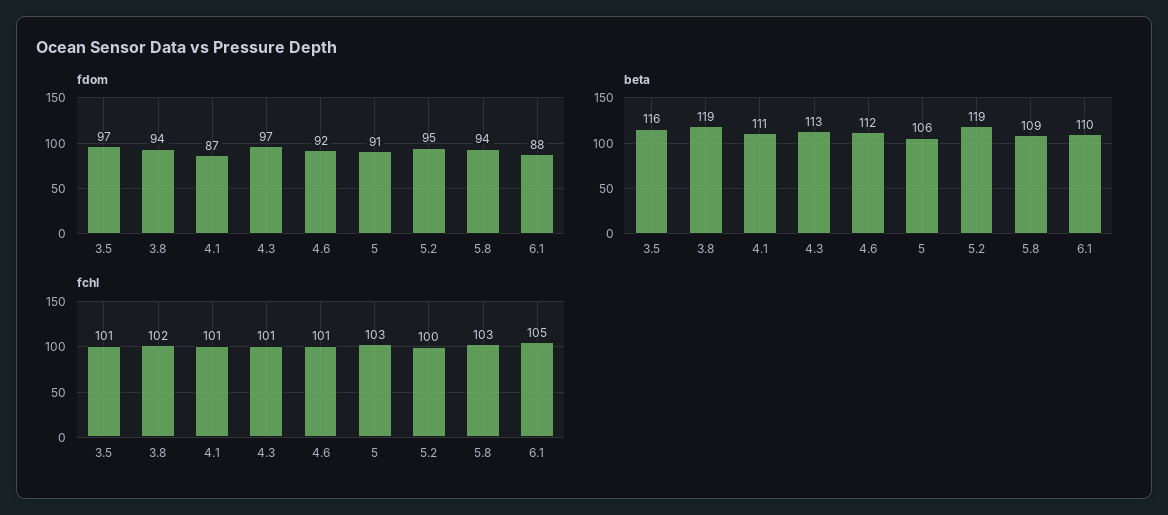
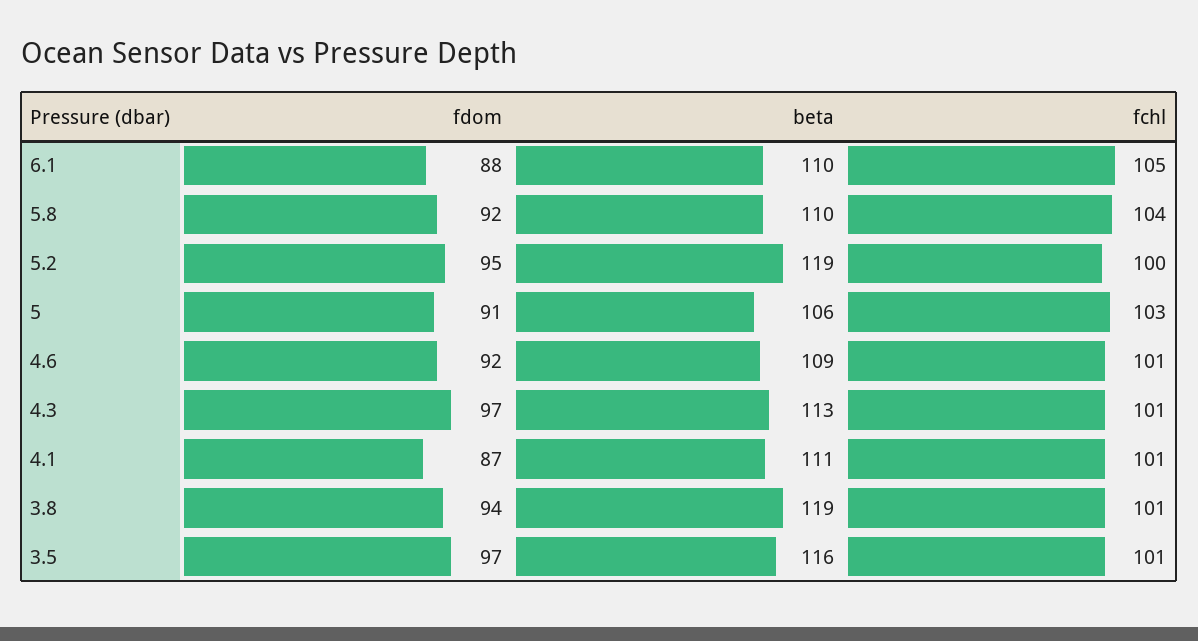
  {
    "fdom": {
      "3.5": 97,
      "3.8": 94,
      "4.1": 87,
      "4.3": 97,
      "4.6": 92,
      "5": 91,
      "5.2": 95,
-     "5.8": 94,
+     "5.8": 92,
      "6.1": 88
    },
    "beta": {
      "3.5": 116,
      "3.8": 119,
      "4.1": 111,
      "4.3": 113,
-     "4.6": 112,
+     "4.6": 109,
      "5": 106,
      "5.2": 119,
-     "5.8": 109,
+     "5.8": 110,
      "6.1": 110
    },
    "fchl": {
      "3.5": 101,
-     "3.8": 102,
+     "3.8": 101,
      "4.1": 101,
      "4.3": 101,
      "4.6": 101,
      "5": 103,
      "5.2": 100,
-     "5.8": 103,
+     "5.8": 104,
      "6.1": 105
    }
  }

